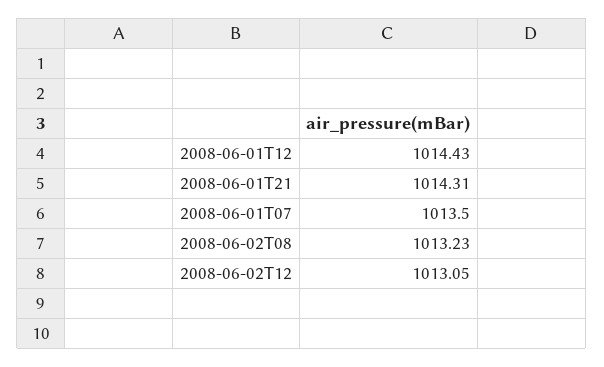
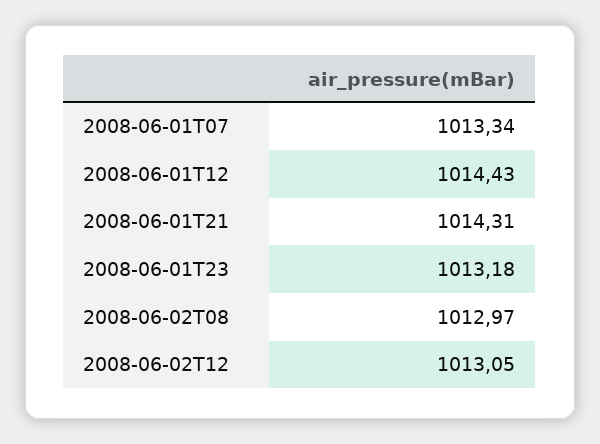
  {
    "2008-06-01T12": 1014.43,
    "2008-06-01T21": 1014.31,
-   "2008-06-01T07": 1013.5,
+   "2008-06-01T07": 1013.34,
-   "2008-06-02T08": 1013.23,
+   "2008-06-02T08": 1012.97,
-   "2008-06-02T12": 1013.05
+   "2008-06-02T12": 1013.05,
+   "2008-06-01T23": 1013.18
  }

